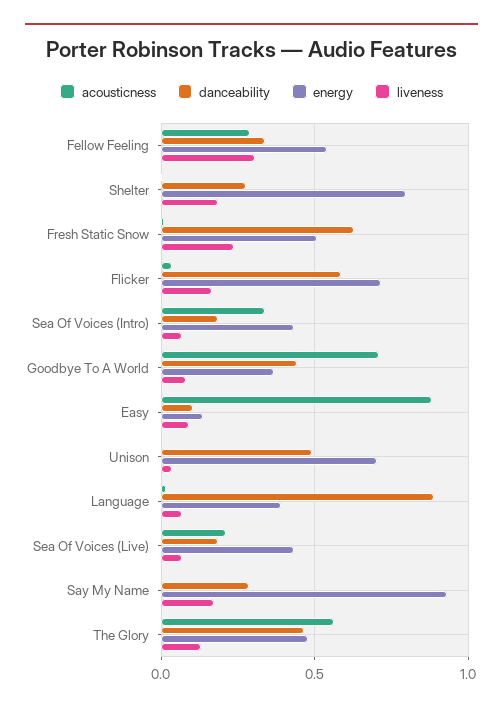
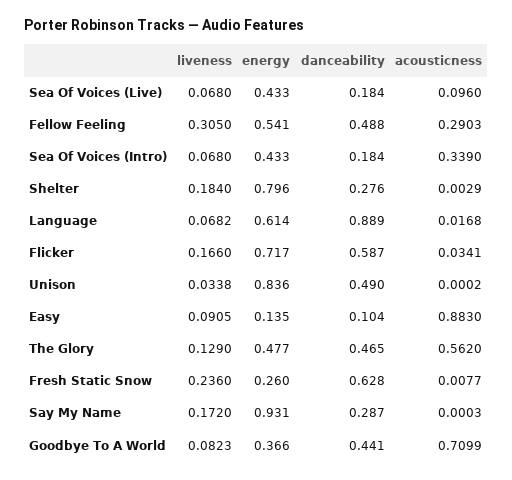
  {
    "acousticness": {
      "Fellow Feeling": 0.2903,
      "Shelter": 0.0029,
      "Fresh Static Snow": 0.0077,
      "Flicker": 0.0341,
      "Sea Of Voices (Intro)": 0.339,
      "Goodbye To A World": 0.7099,
      "Easy": 0.883,
      "Unison": 0.0002,
      "Language": 0.0168,
-     "Sea Of Voices (Live)": 0.2,
+     "Sea Of Voices (Live)": 0.096,
      "Say My Name": 0.0003,
      "The Glory": 0.562
    },
    "danceability": {
-     "Fellow Feeling": 0.35,
+     "Fellow Feeling": 0.488,
      "Shelter": 0.276,
      "Fresh Static Snow": 0.628,
      "Flicker": 0.587,
      "Sea Of Voices (Intro)": 0.184,
      "Goodbye To A World": 0.441,
      "Easy": 0.104,
      "Unison": 0.49,
      "Language": 0.889,
      "Sea Of Voices (Live)": 0.184,
      "Say My Name": 0.287,
      "The Glory": 0.465
    },
    "energy": {
      "Fellow Feeling": 0.541,
      "Shelter": 0.796,
-     "Fresh Static Snow": 0.5,
+     "Fresh Static Snow": 0.26,
      "Flicker": 0.717,
      "Sea Of Voices (Intro)": 0.433,
      "Goodbye To A World": 0.366,
      "Easy": 0.135,
-     "Unison": 0.7,
+     "Unison": 0.836,
-     "Language": 0.4,
+     "Language": 0.614,
      "Sea Of Voices (Live)": 0.433,
      "Say My Name": 0.931,
      "The Glory": 0.477
    },
    "liveness": {
      "Fellow Feeling": 0.305,
      "Shelter": 0.184,
      "Fresh Static Snow": 0.236,
      "Flicker": 0.166,
      "Sea Of Voices (Intro)": 0.068,
      "Goodbye To A World": 0.0823,
      "Easy": 0.0905,
      "Unison": 0.0338,
      "Language": 0.0682,
      "Sea Of Voices (Live)": 0.068,
      "Say My Name": 0.172,
      "The Glory": 0.129
    }
  }

